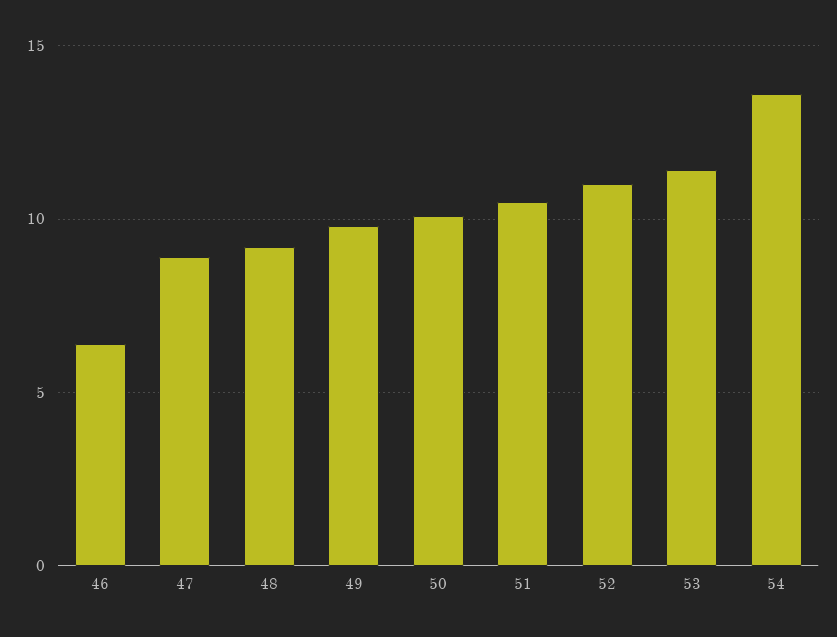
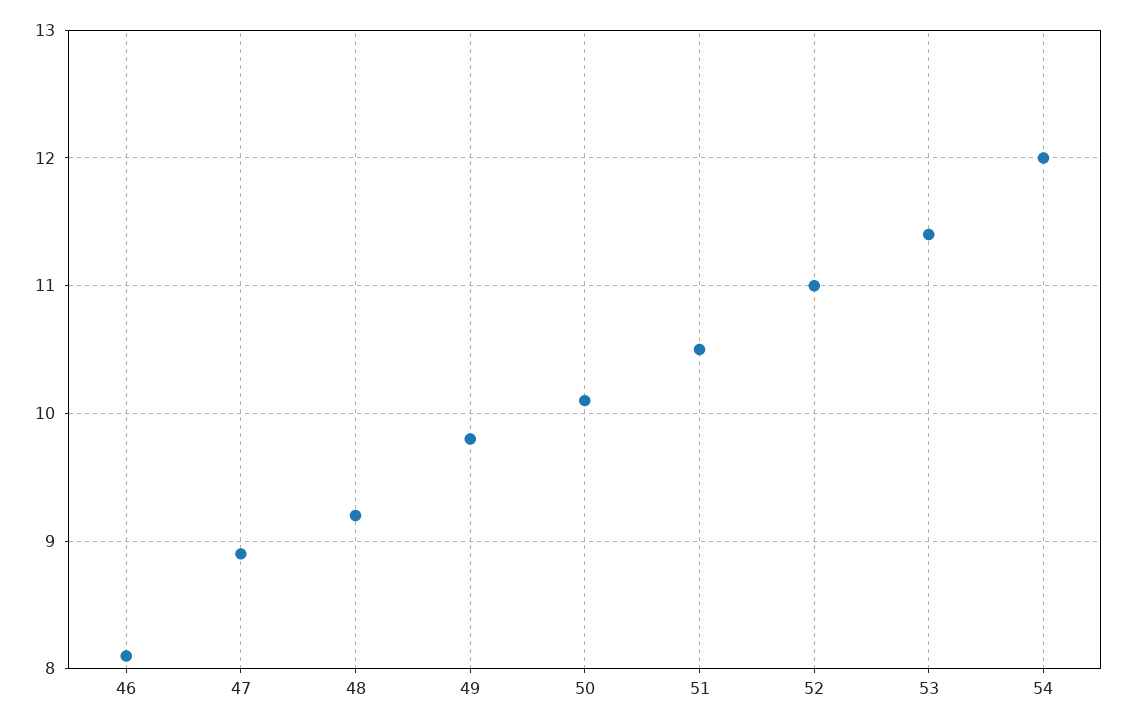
  {
-   "46": 6.5,
+   "46": 8.1,
    "47": 8.9,
    "48": 9.2,
    "49": 9.8,
    "50": 10.1,
    "51": 10.5,
    "52": 11,
    "53": 11.4,
-   "54": 13.5
+   "54": 12
  }

